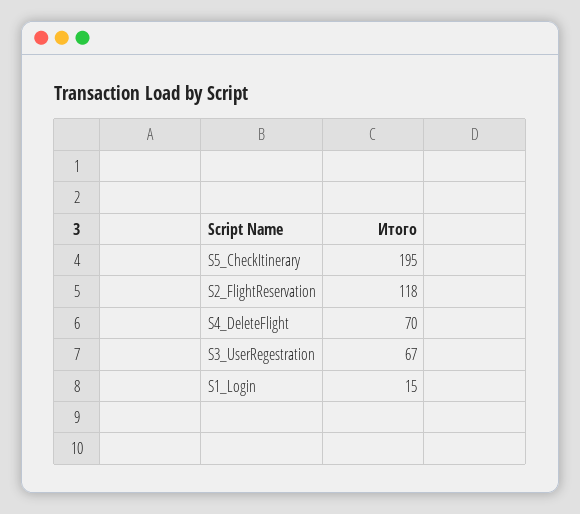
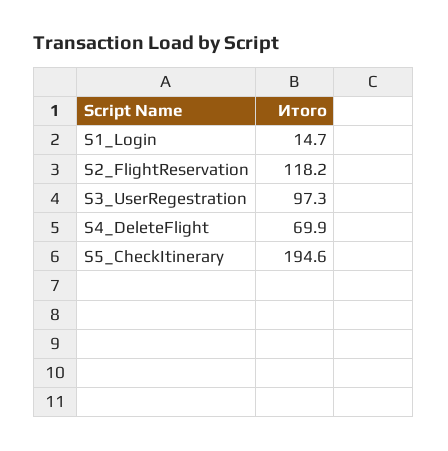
  {
    "S5_CheckItinerary": 194.6,
    "S2_FlightReservation": 118.2,
    "S4_DeleteFlight": 69.9,
-   "S3_UserRegestration": 67,
+   "S3_UserRegestration": 97.3,
    "S1_Login": 14.7
  }

